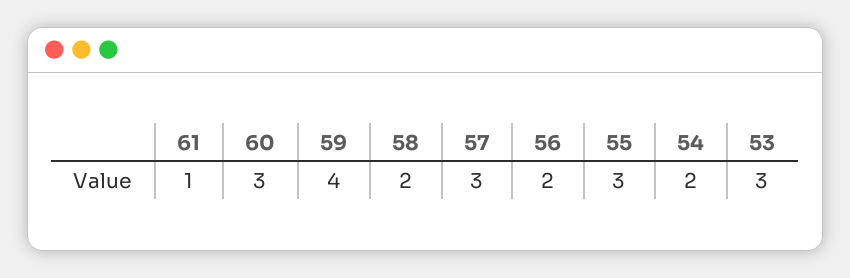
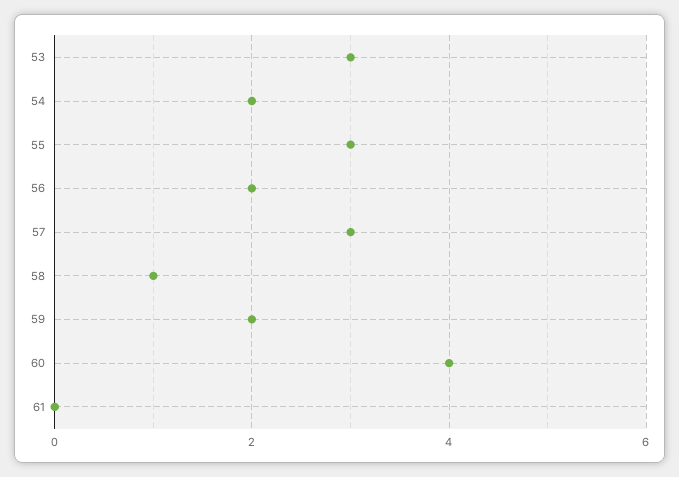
  {
-   "61": 1,
+   "61": 0,
-   "60": 3,
+   "60": 4,
-   "59": 4,
+   "59": 2,
-   "58": 2,
+   "58": 1,
    "57": 3,
    "56": 2,
    "55": 3,
    "54": 2,
    "53": 3
  }

